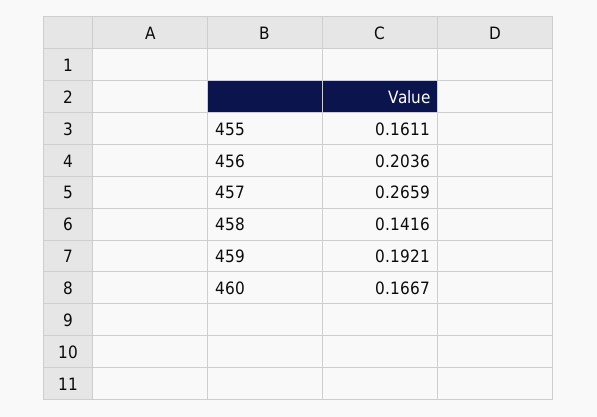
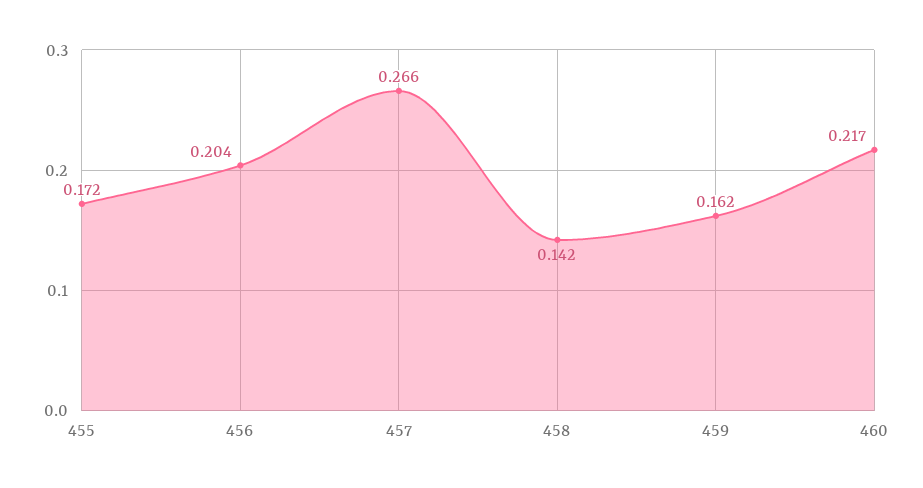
  {
-   "455": 0.1611,
+   "455": 0.172,
    "456": 0.2036,
    "457": 0.2659,
    "458": 0.1416,
-   "459": 0.1921,
+   "459": 0.162,
-   "460": 0.1667
+   "460": 0.217
  }

